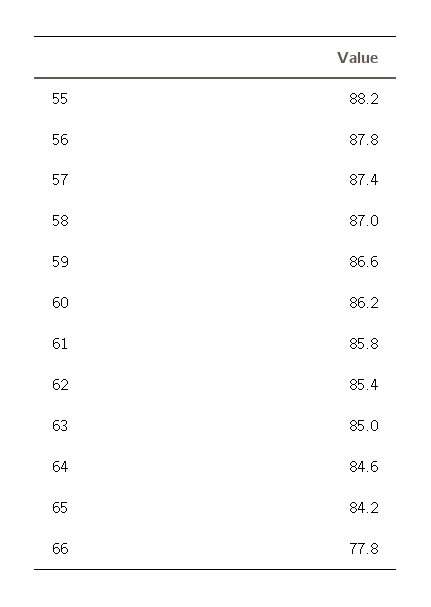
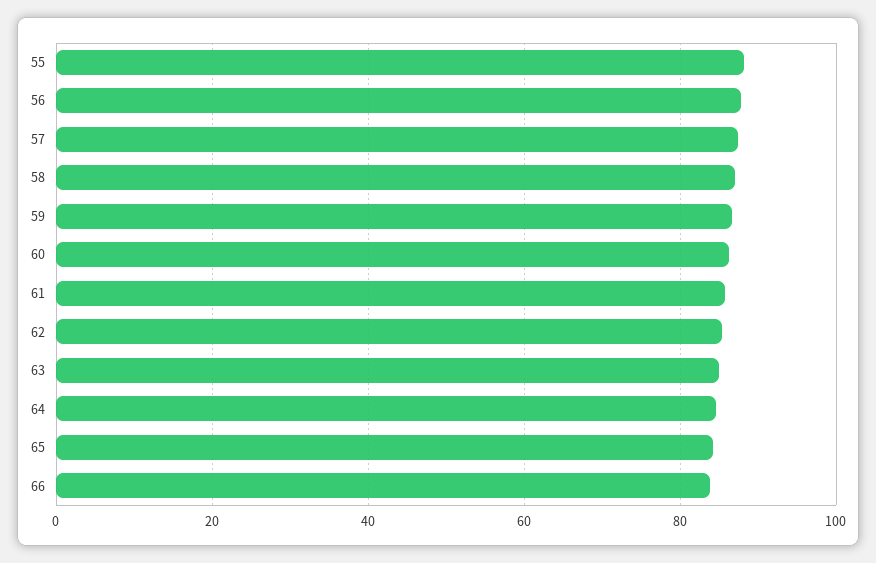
  {
    "55": 88.2,
    "56": 87.8,
    "57": 87.4,
    "58": 87,
    "59": 86.6,
    "60": 86.2,
    "61": 85.8,
    "62": 85.4,
    "63": 85,
    "64": 84.6,
    "65": 84.2,
-   "66": 77.8
+   "66": 84
  }

